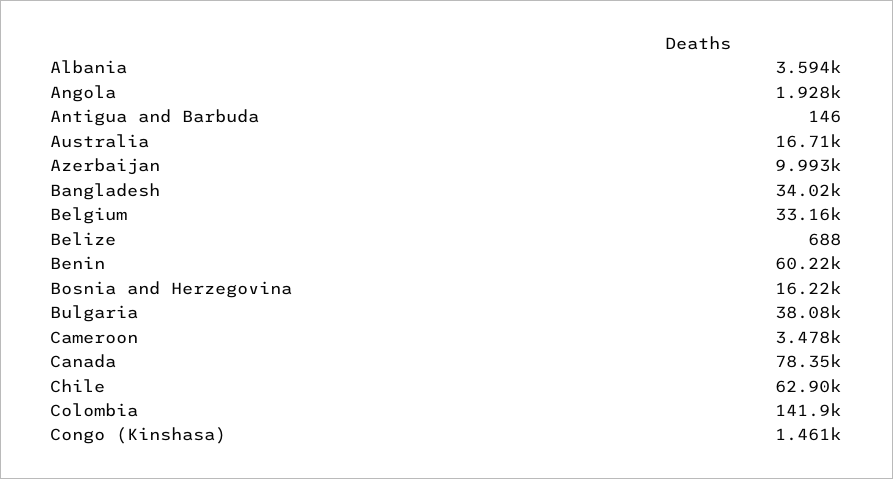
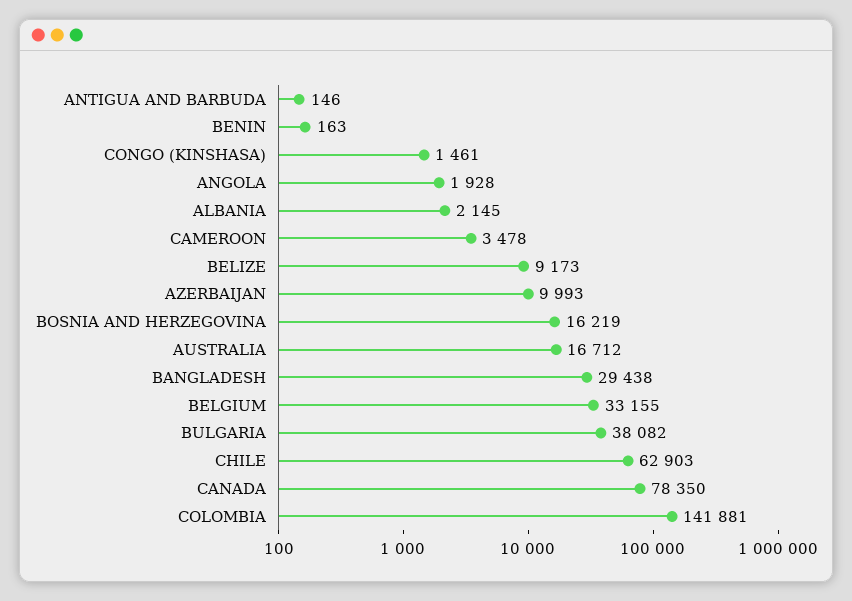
  {
-   "Albania": 3594,
+   "Albania": 2145,
    "Angola": 1928,
    "Antigua and Barbuda": 146,
    "Australia": 16712,
    "Azerbaijan": 9993,
-   "Bangladesh": 34020,
+   "Bangladesh": 29438,
    "Belgium": 33155,
-   "Belize": 688,
+   "Belize": 9173,
-   "Benin": 60220,
+   "Benin": 163,
    "Bosnia and Herzegovina": 16219,
    "Bulgaria": 38082,
    "Cameroon": 3478,
    "Canada": 78350,
    "Chile": 62903,
    "Colombia": 141881,
    "Congo (Kinshasa)": 1461
  }

